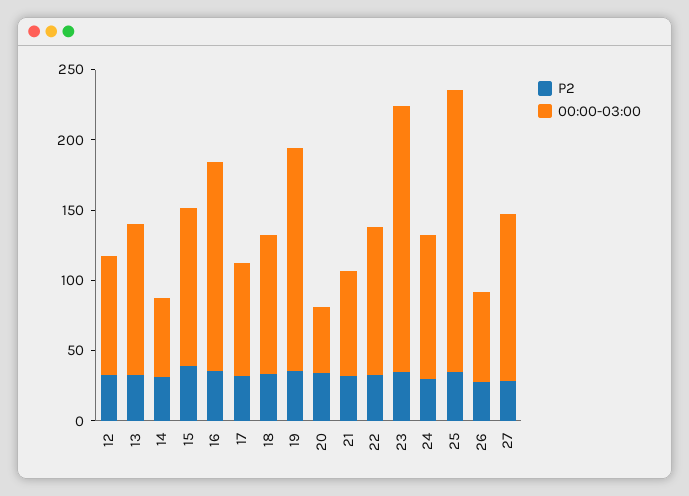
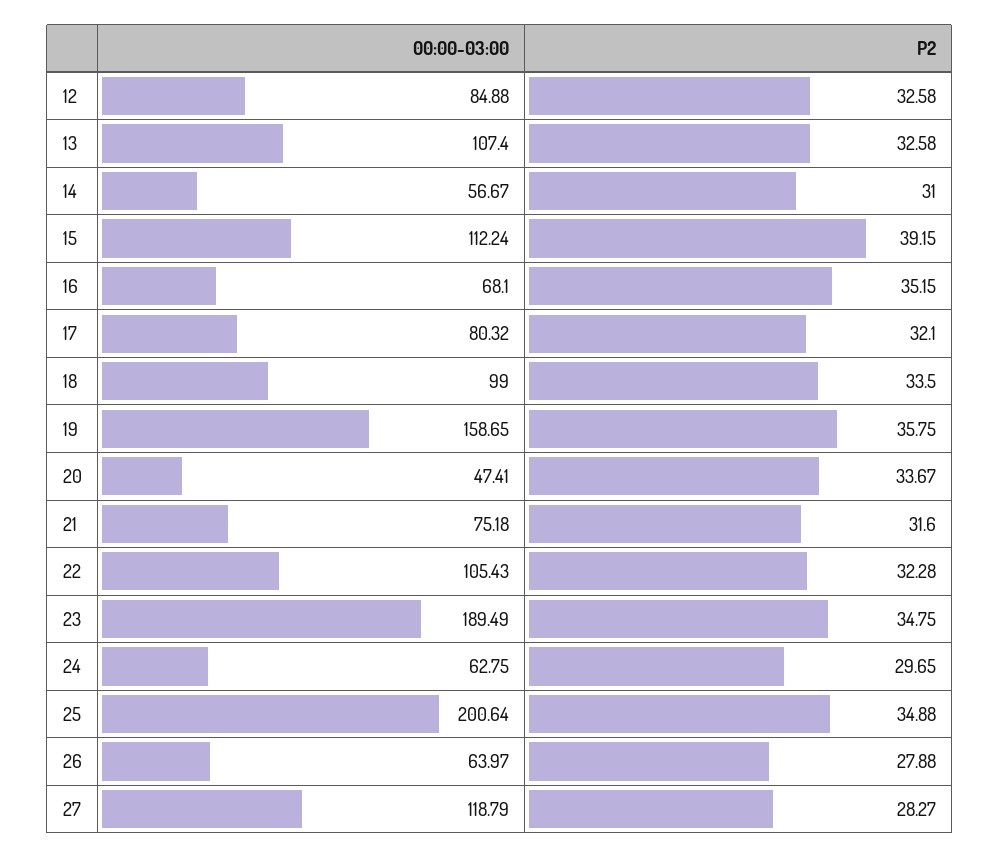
  {
    "P2": {
      "12": 32.58,
      "13": 32.58,
      "14": 31,
      "15": 39.15,
      "16": 35.15,
      "17": 32.1,
      "18": 33.5,
      "19": 35.75,
      "20": 33.67,
      "21": 31.6,
      "22": 32.28,
      "23": 34.75,
      "24": 29.65,
      "25": 34.88,
      "26": 27.88,
      "27": 28.27
    },
    "00:00-03:00": {
      "12": 84.88,
      "13": 107.4,
      "14": 56.67,
      "15": 112.24,
-     "16": 150,
+     "16": 68.1,
      "17": 80.32,
      "18": 99,
      "19": 158.65,
      "20": 47.41,
      "21": 75.18,
      "22": 105.43,
      "23": 189.49,
-     "24": 100,
+     "24": 62.75,
      "25": 200.64,
      "26": 63.97,
      "27": 118.79
    }
  }

